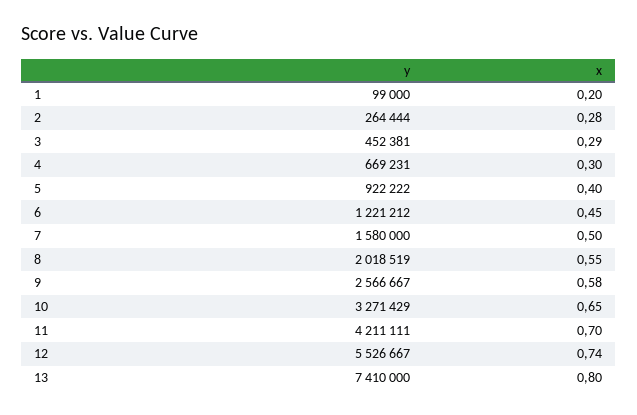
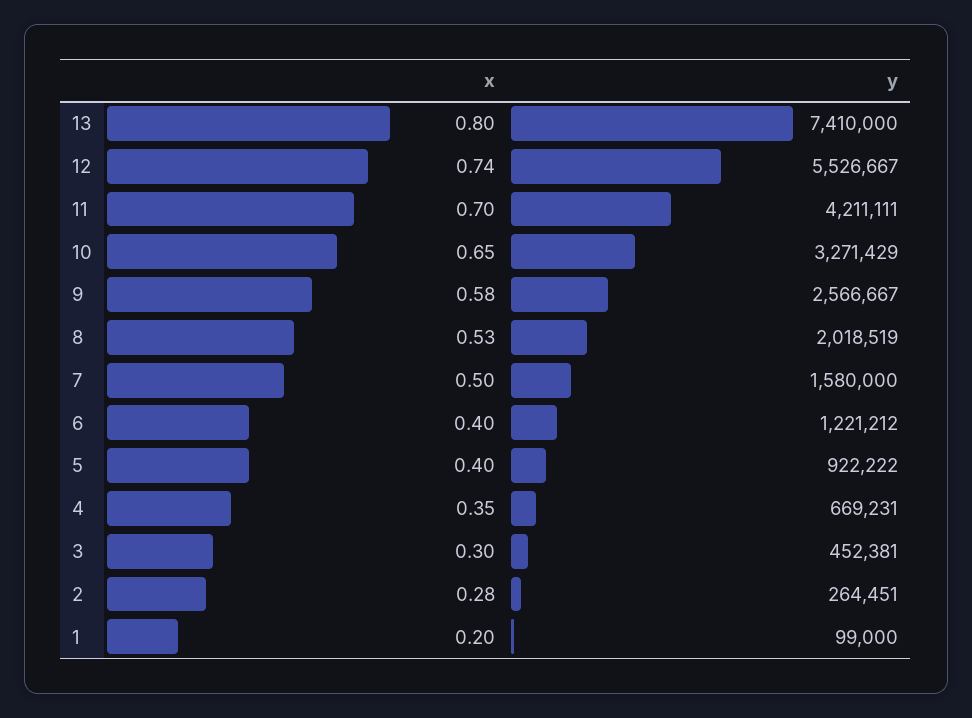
  {
    "y": {
      "1": 99000,
-     "2": 264444,
+     "2": 264451,
      "3": 452381,
      "4": 669231,
      "5": 922222,
      "6": 1221212,
      "7": 1580000,
      "8": 2018519,
      "9": 2566667,
      "10": 3271429,
      "11": 4211111,
      "12": 5526667,
      "13": 7410000
    },
    "x": {
      "1": 0.2,
      "2": 0.28,
-     "3": 0.29,
+     "3": 0.3,
-     "4": 0.3,
+     "4": 0.35,
      "5": 0.4,
-     "6": 0.45,
+     "6": 0.4,
      "7": 0.5,
-     "8": 0.55,
+     "8": 0.53,
      "9": 0.58,
      "10": 0.65,
      "11": 0.7,
      "12": 0.74,
      "13": 0.8
    }
  }

